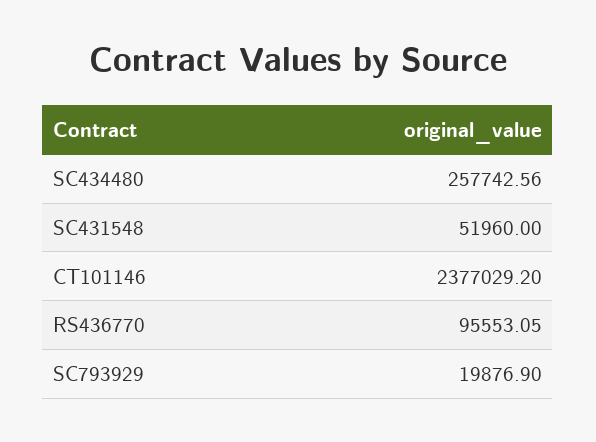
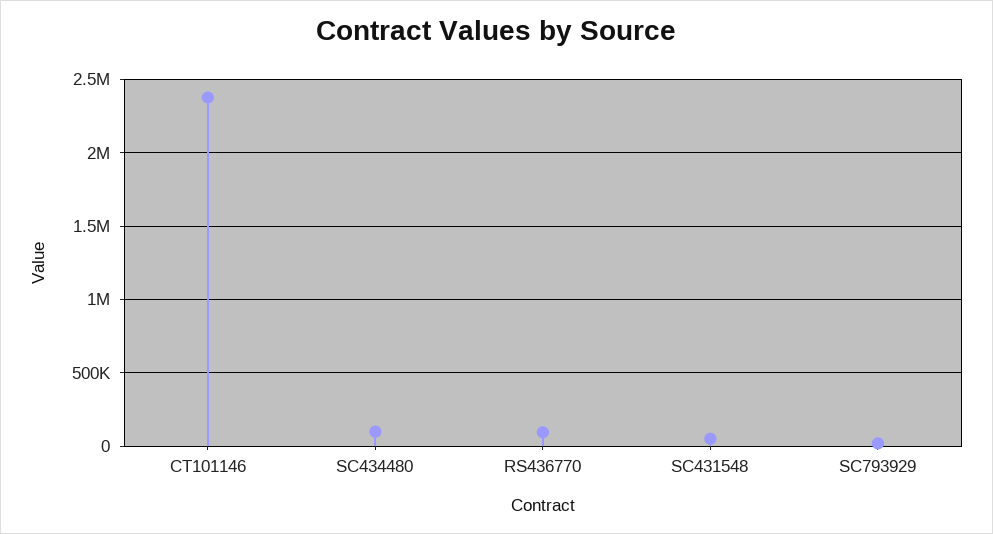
  {
-   "SC434480": 257742.56,
+   "SC434480": 100000,
    "SC431548": 51960,
    "CT101146": 2377029.2,
    "RS436770": 95553.05,
    "SC793929": 19876.9
  }

